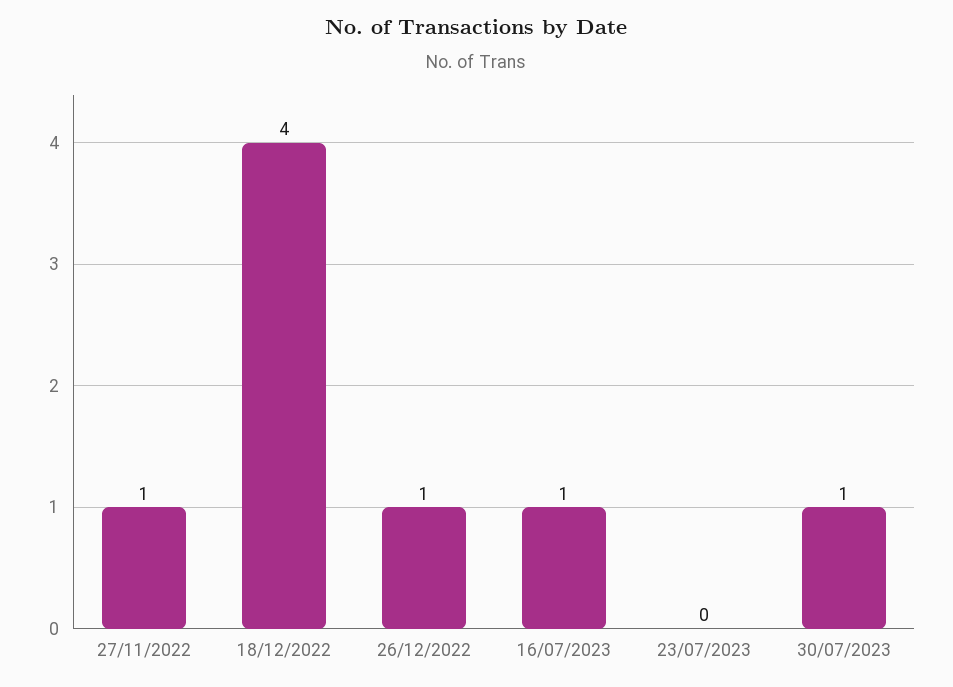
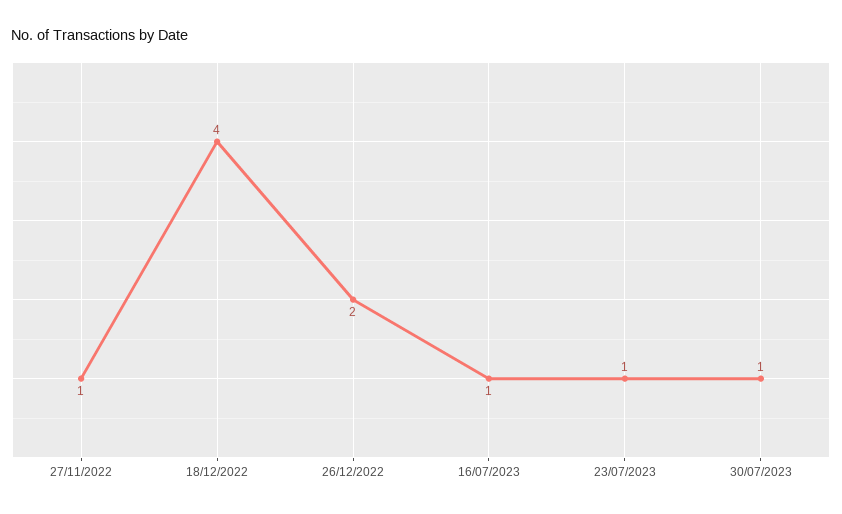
  {
    "27/11/2022": 1,
    "18/12/2022": 4,
-   "26/12/2022": 1,
+   "26/12/2022": 2,
    "16/07/2023": 1,
-   "23/07/2023": 0,
+   "23/07/2023": 1,
    "30/07/2023": 1
  }

